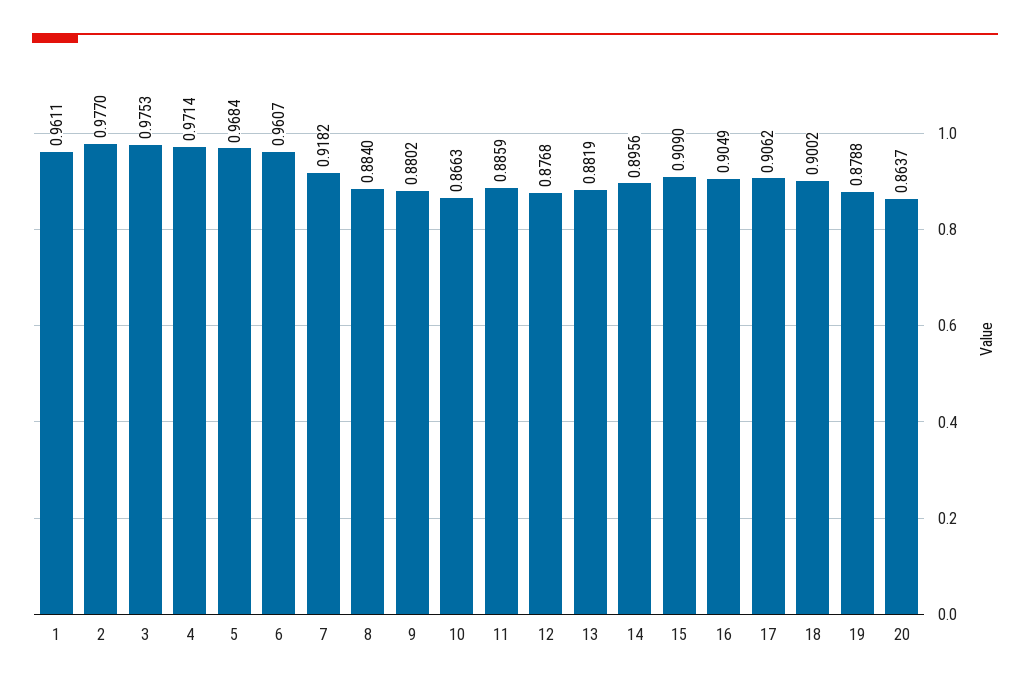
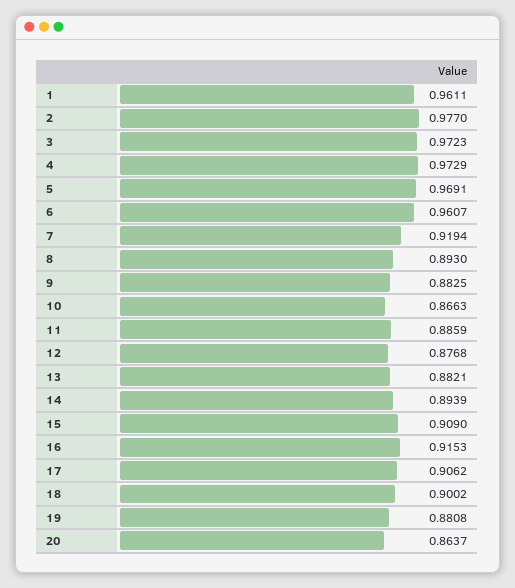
  {
    "1": 0.9611,
    "2": 0.977,
-   "3": 0.9753,
+   "3": 0.9723,
-   "4": 0.9714,
+   "4": 0.9729,
-   "5": 0.9684,
+   "5": 0.9691,
    "6": 0.9607,
-   "7": 0.9182,
+   "7": 0.9194,
-   "8": 0.884,
+   "8": 0.893,
-   "9": 0.8802,
+   "9": 0.8825,
    "10": 0.8663,
    "11": 0.8859,
    "12": 0.8768,
-   "13": 0.8819,
+   "13": 0.8821,
-   "14": 0.8956,
+   "14": 0.8939,
    "15": 0.909,
-   "16": 0.9049,
+   "16": 0.9153,
    "17": 0.9062,
    "18": 0.9002,
-   "19": 0.8788,
+   "19": 0.8808,
    "20": 0.8637
  }

